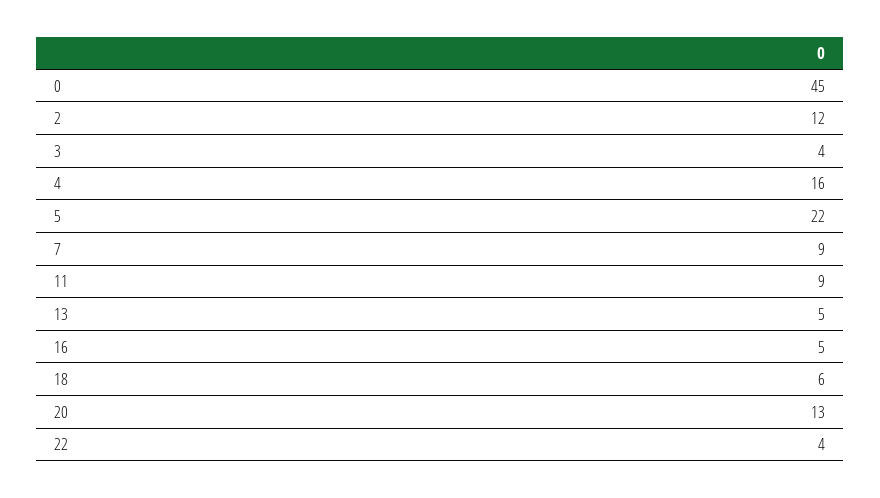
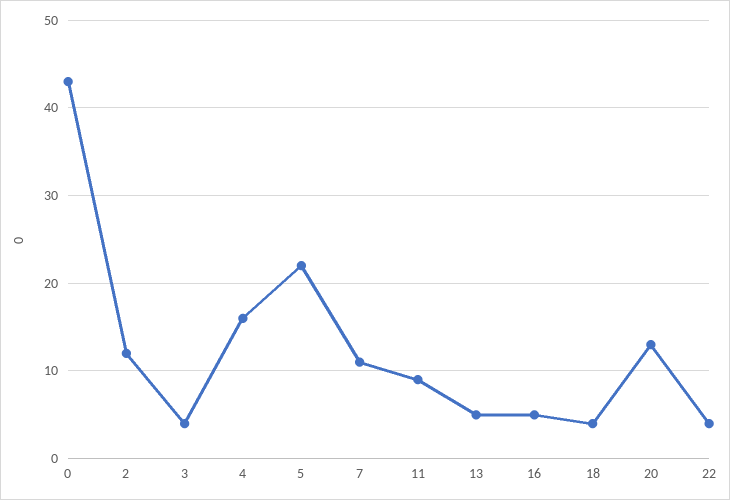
  {
-   "0": 45,
+   "0": 43,
    "2": 12,
    "3": 4,
    "4": 16,
    "5": 22,
-   "7": 9,
+   "7": 11,
    "11": 9,
    "13": 5,
    "16": 5,
-   "18": 6,
+   "18": 4,
    "20": 13,
    "22": 4
  }

